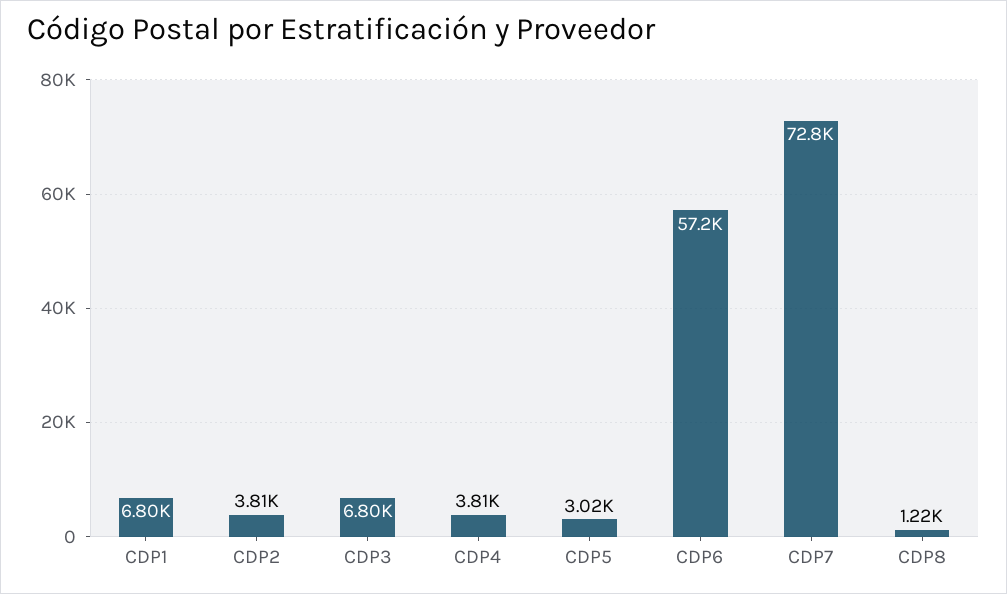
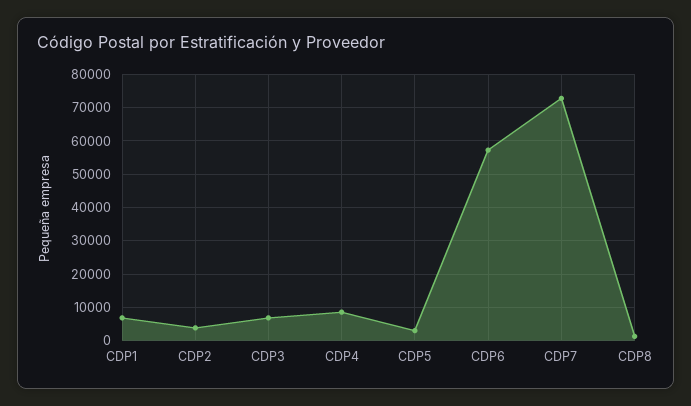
  {
    "CDP1": 6800,
    "CDP2": 3810,
    "CDP3": 6800,
-   "CDP4": 3810,
+   "CDP4": 8000,
    "CDP5": 3020,
    "CDP6": 57200,
    "CDP7": 72800,
    "CDP8": 1220
  }

